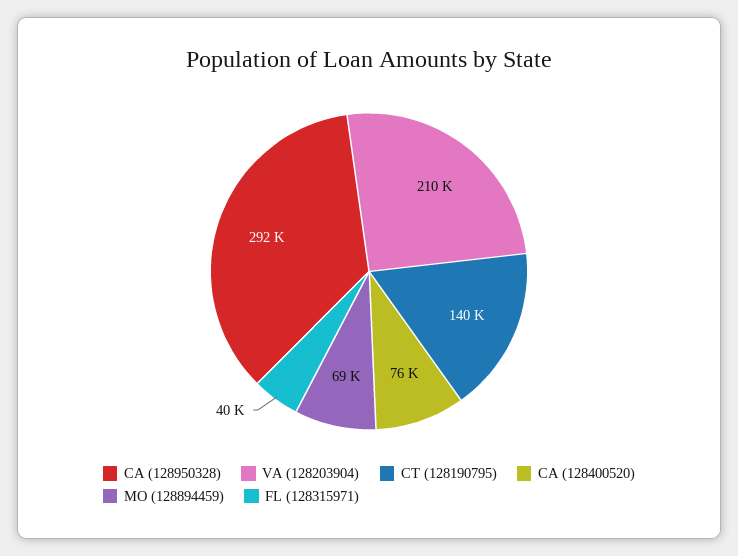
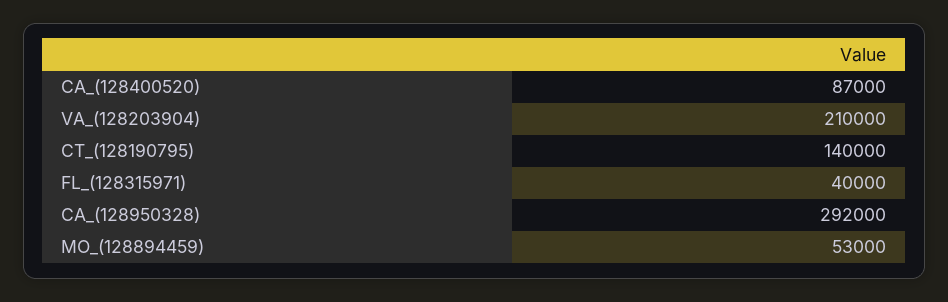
  {
    "CA (128950328)": 292000,
    "VA (128203904)": 210000,
    "CT (128190795)": 140000,
-   "CA (128400520)": 76000,
+   "CA (128400520)": 87000,
-   "MO (128894459)": 69000,
+   "MO (128894459)": 53000,
    "FL (128315971)": 40000
  }

